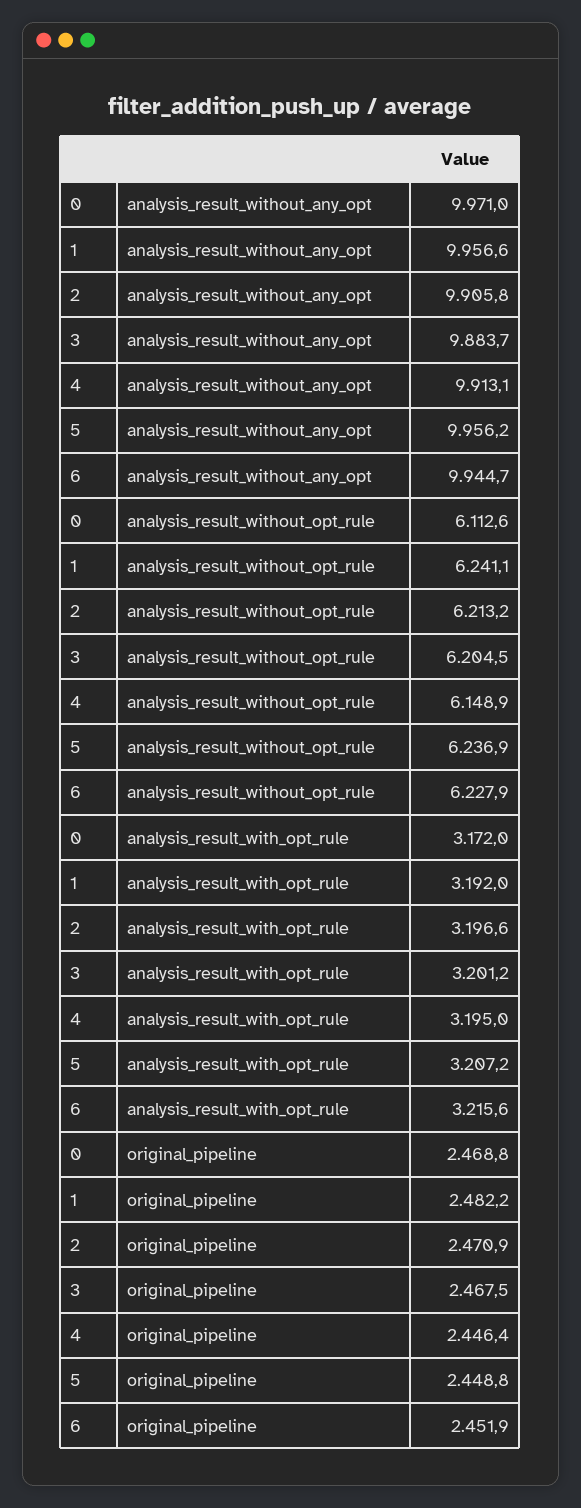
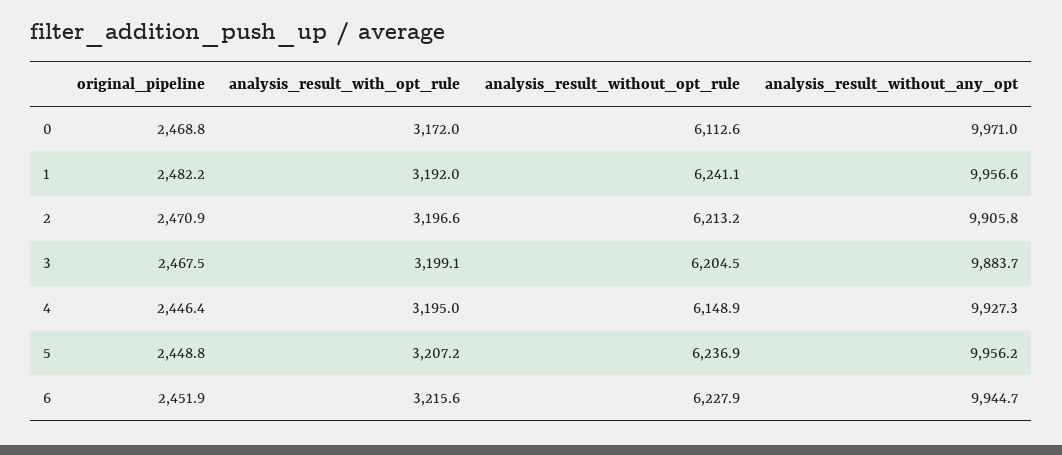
  {
    "0": {
      "analysis_result_without_any_opt": 9971,
      "analysis_result_without_opt_rule": 6112.6,
      "analysis_result_with_opt_rule": 3172,
      "original_pipeline": 2468.8
    },
    "1": {
      "analysis_result_without_any_opt": 9956.6,
      "analysis_result_without_opt_rule": 6241.1,
      "analysis_result_with_opt_rule": 3192,
      "original_pipeline": 2482.2
    },
    "2": {
      "analysis_result_without_any_opt": 9905.8,
      "analysis_result_without_opt_rule": 6213.2,
      "analysis_result_with_opt_rule": 3196.6,
      "original_pipeline": 2470.9
    },
    "3": {
      "analysis_result_without_any_opt": 9883.7,
      "analysis_result_without_opt_rule": 6204.5,
-     "analysis_result_with_opt_rule": 3201.2,
+     "analysis_result_with_opt_rule": 3199.1,
      "original_pipeline": 2467.5
    },
    "4": {
-     "analysis_result_without_any_opt": 9913.1,
+     "analysis_result_without_any_opt": 9927.3,
      "analysis_result_without_opt_rule": 6148.9,
      "analysis_result_with_opt_rule": 3195,
      "original_pipeline": 2446.4
    },
    "5": {
      "analysis_result_without_any_opt": 9956.2,
      "analysis_result_without_opt_rule": 6236.9,
      "analysis_result_with_opt_rule": 3207.2,
      "original_pipeline": 2448.8
    },
    "6": {
      "analysis_result_without_any_opt": 9944.7,
      "analysis_result_without_opt_rule": 6227.9,
      "analysis_result_with_opt_rule": 3215.6,
      "original_pipeline": 2451.9
    }
  }

